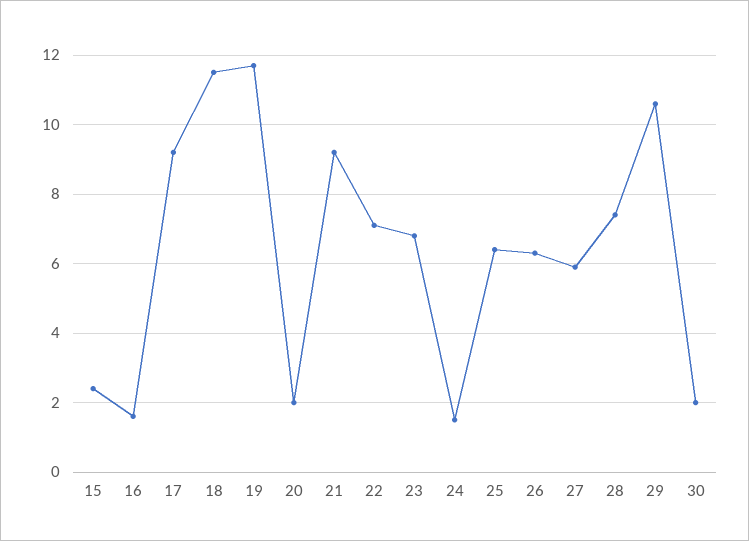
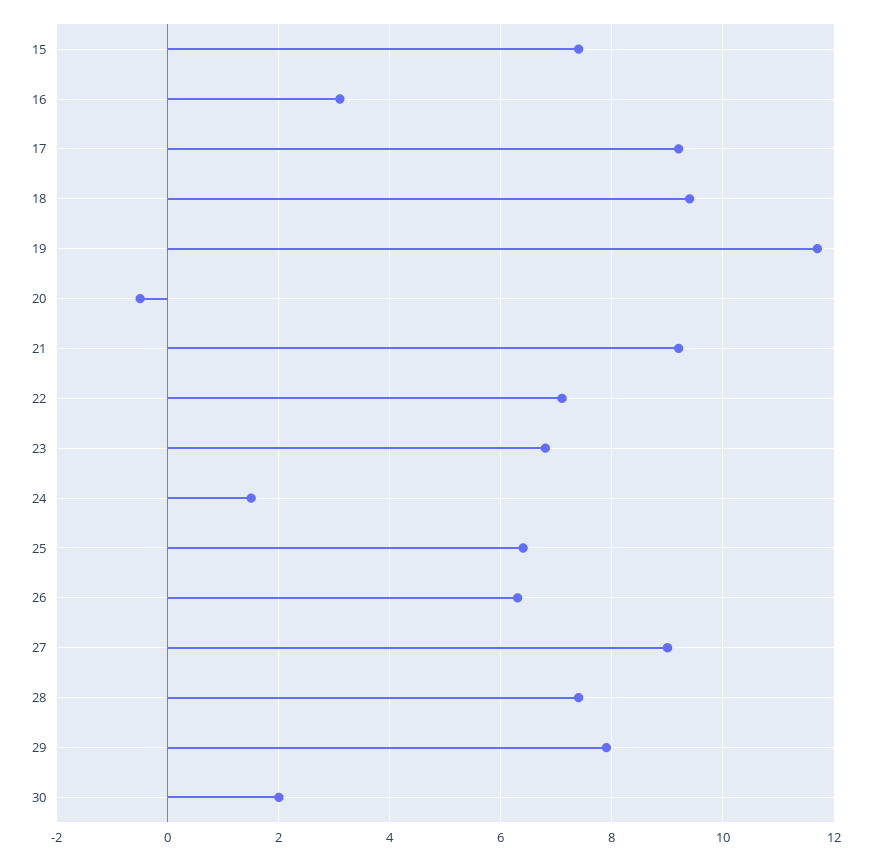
  {
-   "15": 2.5,
+   "15": 7.5,
-   "16": 1.5,
+   "16": 3,
    "17": 9,
-   "18": 11.5,
+   "18": 9.5,
    "19": 11.5,
-   "20": 2,
+   "20": -0.5,
    "21": 9,
    "22": 7,
    "23": 7,
    "24": 1.5,
    "25": 6.5,
    "26": 6.5,
-   "27": 6,
+   "27": 9,
    "28": 7.5,
-   "29": 10.5,
+   "29": 8,
    "30": 2
  }

